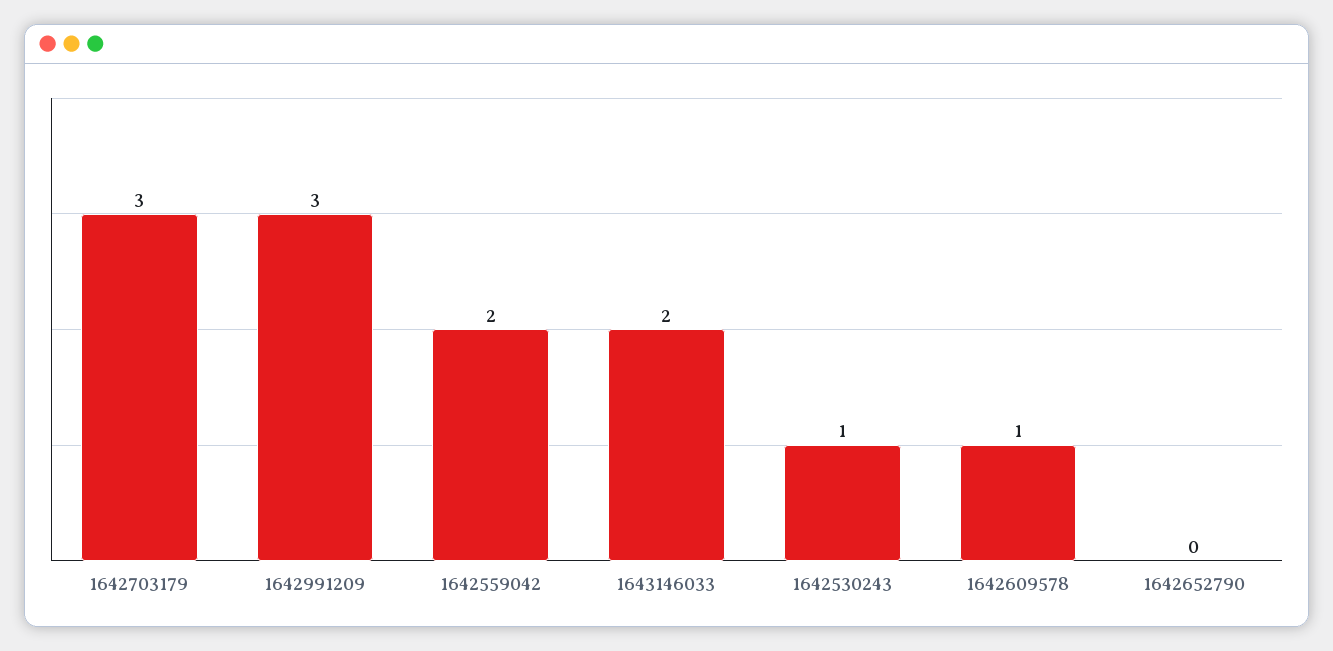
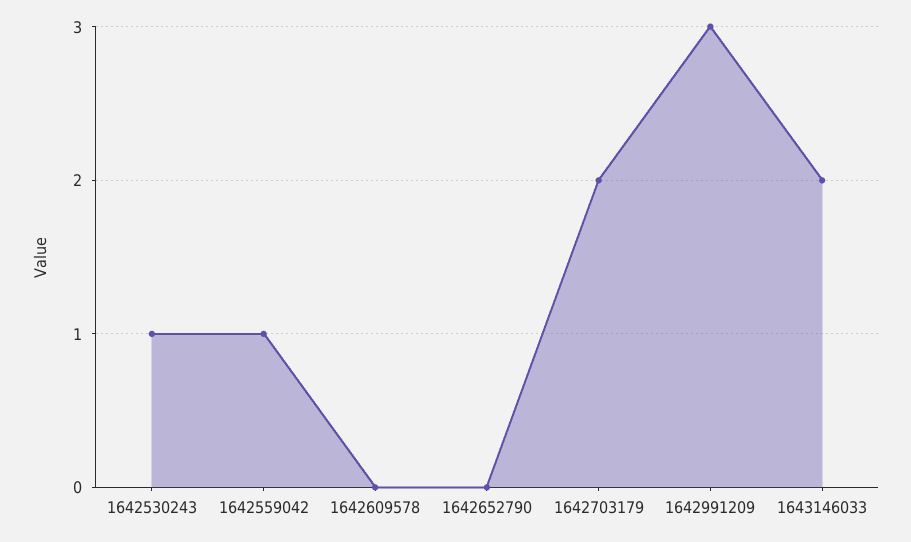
  {
-   "1642703179": 3,
+   "1642703179": 2,
    "1642991209": 3,
-   "1642559042": 2,
+   "1642559042": 1,
    "1643146033": 2,
    "1642530243": 1,
-   "1642609578": 1,
+   "1642609578": 0,
    "1642652790": 0
  }

